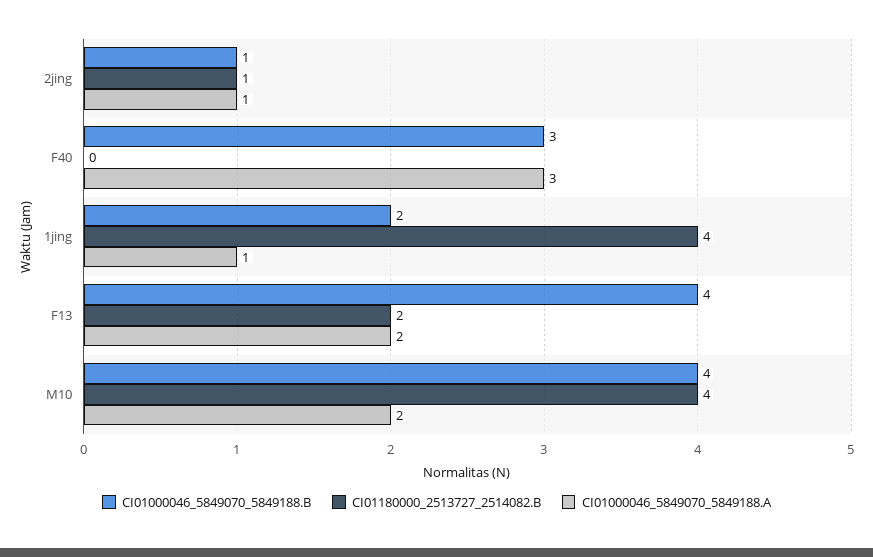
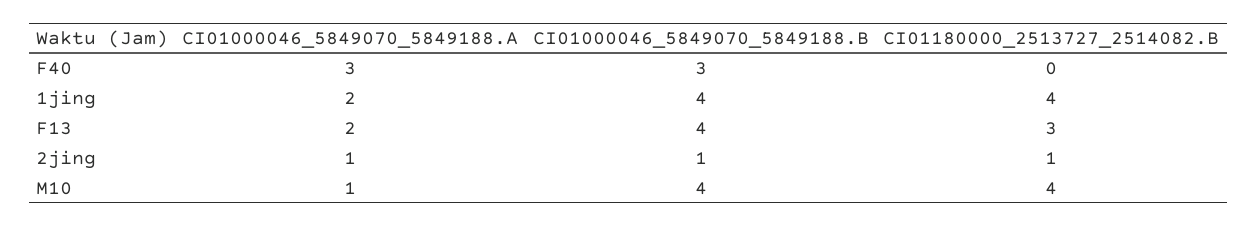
  {
    "CI01000046_5849070_5849188.B": {
      "2jing": 1,
      "F40": 3,
-     "1jing": 2,
+     "1jing": 4,
      "F13": 4,
      "M10": 4
    },
    "CI01180000_2513727_2514082.B": {
      "2jing": 1,
      "F40": 0,
      "1jing": 4,
-     "F13": 2,
+     "F13": 3,
      "M10": 4
    },
    "CI01000046_5849070_5849188.A": {
      "2jing": 1,
      "F40": 3,
-     "1jing": 1,
+     "1jing": 2,
      "F13": 2,
-     "M10": 2
+     "M10": 1
    }
  }

